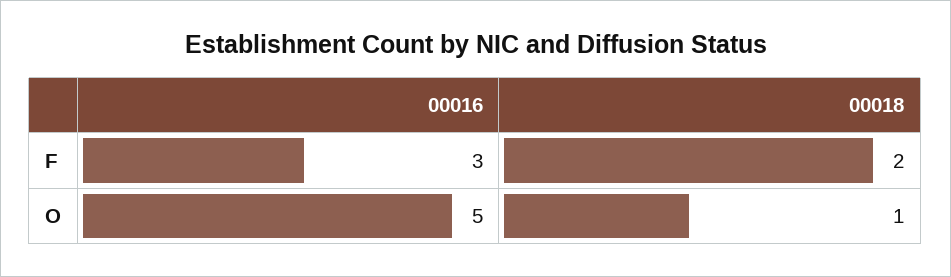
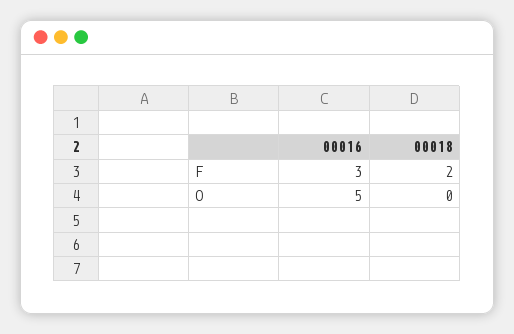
  {
    "00016": {
      "F": 3,
      "O": 5
    },
    "00018": {
      "F": 2,
-     "O": 1
+     "O": 0
    }
  }

